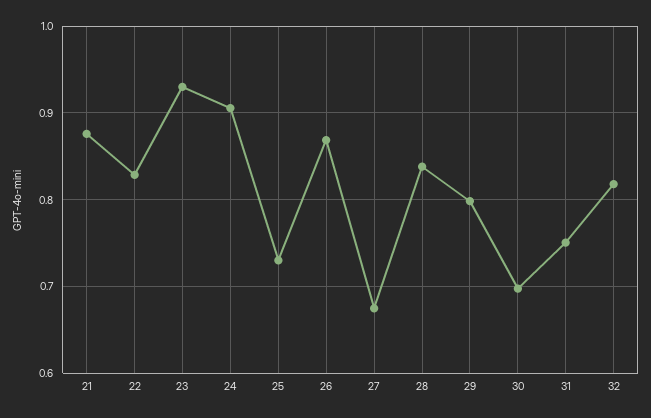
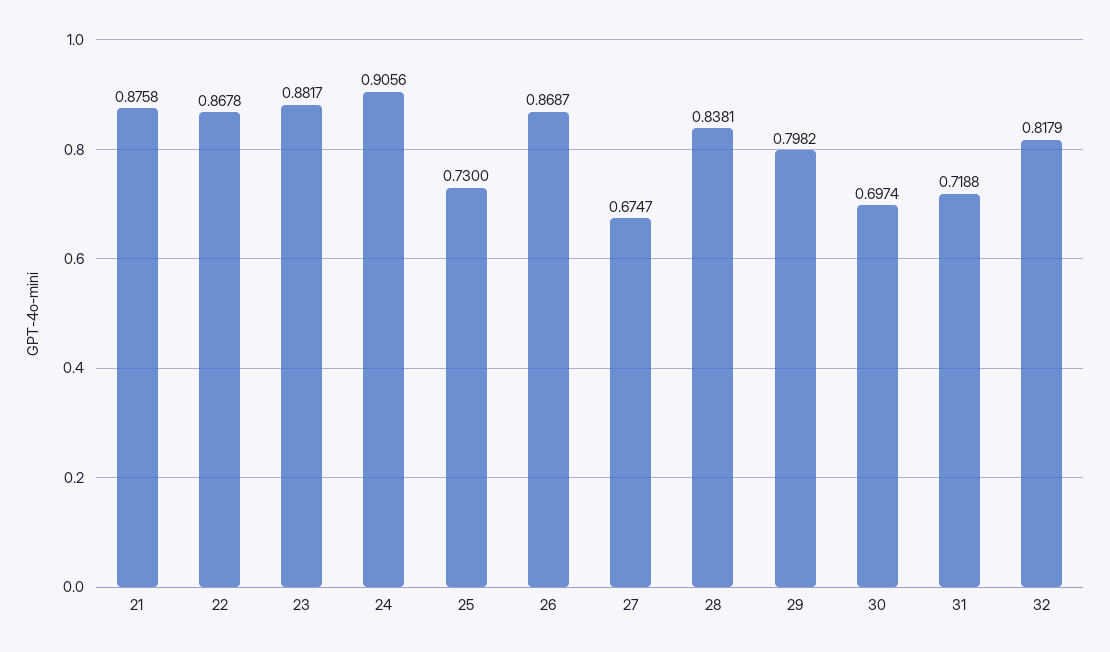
  {
    "21": 0.8758,
-   "22": 0.83,
+   "22": 0.8678,
-   "23": 0.93,
+   "23": 0.8817,
    "24": 0.9056,
    "25": 0.73,
    "26": 0.8687,
    "27": 0.6747,
    "28": 0.8381,
    "29": 0.7982,
    "30": 0.6974,
-   "31": 0.75,
+   "31": 0.7188,
    "32": 0.8179
  }

